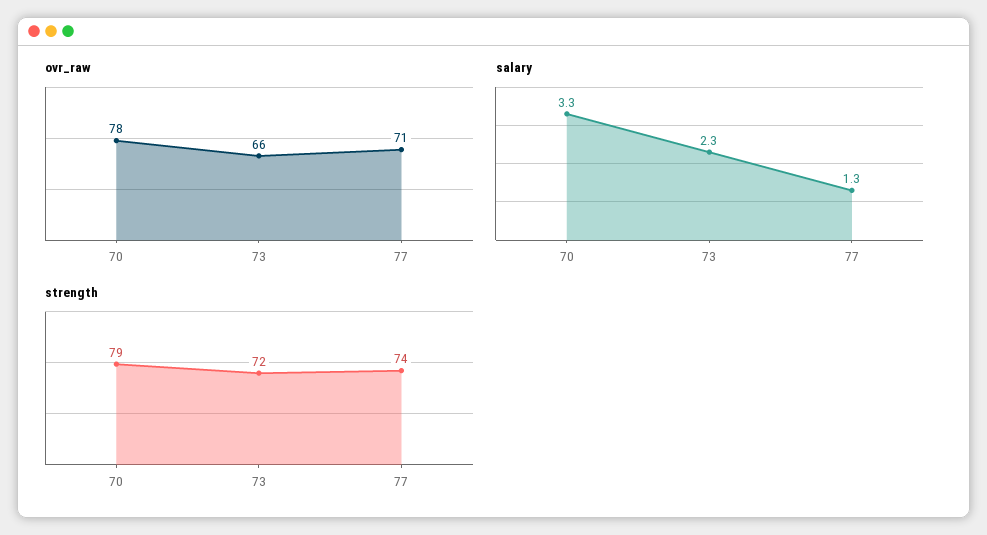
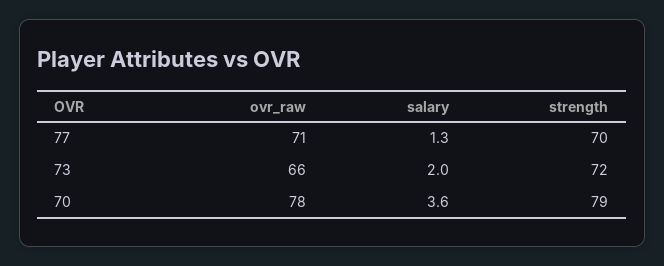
  {
    "ovr_raw": {
      "70": 78,
      "73": 66,
      "77": 71
    },
    "salary": {
-     "70": 3.3,
+     "70": 3.6,
-     "73": 2.3,
+     "73": 2,
      "77": 1.3
    },
    "strength": {
      "70": 79,
      "73": 72,
-     "77": 74
+     "77": 70
    }
  }

